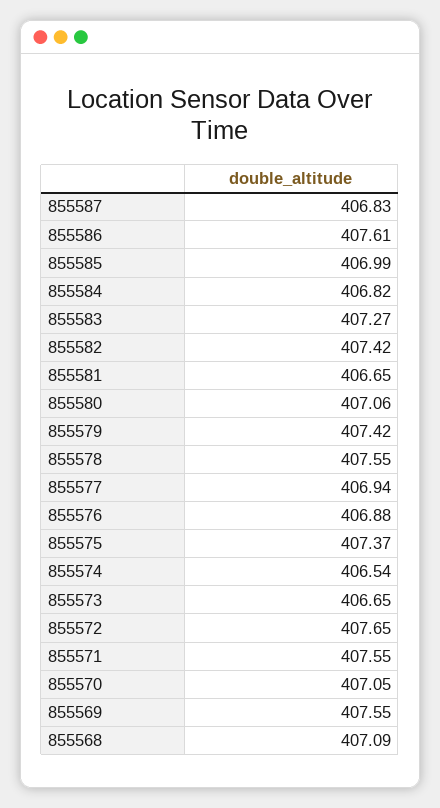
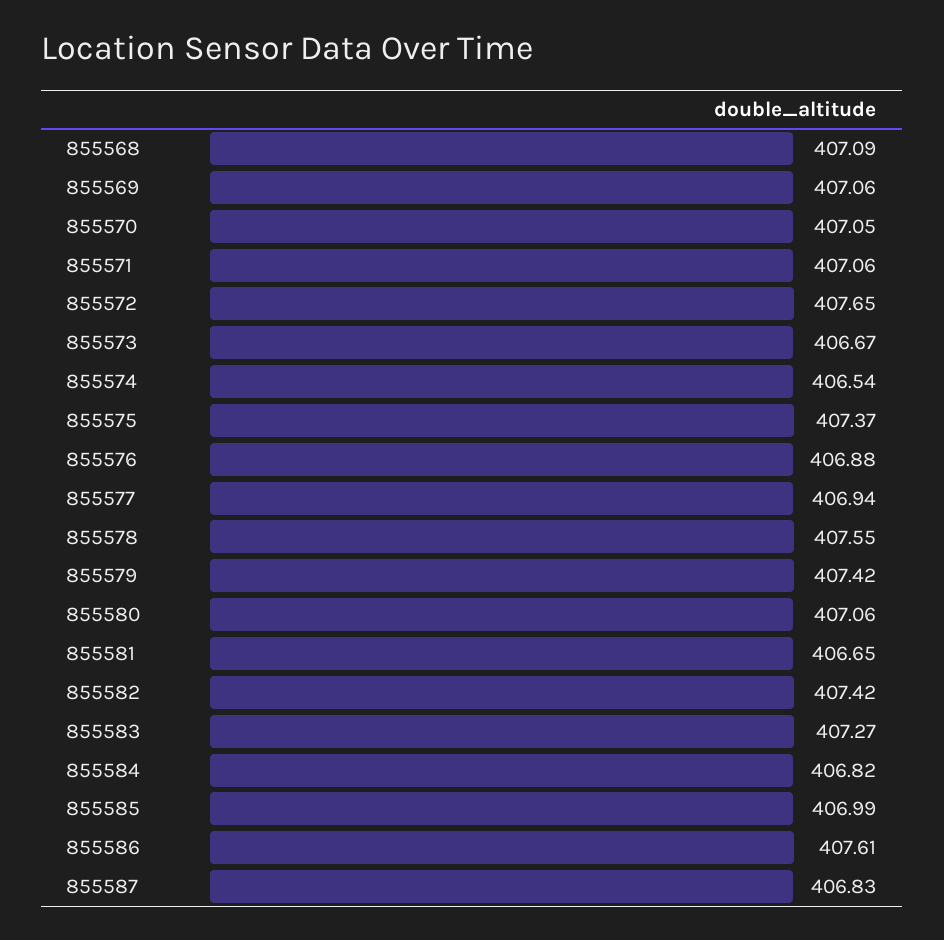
  {
    "855587": 406.83,
    "855586": 407.61,
    "855585": 406.99,
    "855584": 406.82,
    "855583": 407.27,
    "855582": 407.42,
    "855581": 406.65,
    "855580": 407.06,
    "855579": 407.42,
    "855578": 407.55,
    "855577": 406.94,
    "855576": 406.88,
    "855575": 407.37,
    "855574": 406.54,
-   "855573": 406.65,
+   "855573": 406.67,
    "855572": 407.65,
-   "855571": 407.55,
+   "855571": 407.06,
    "855570": 407.05,
-   "855569": 407.55,
+   "855569": 407.06,
    "855568": 407.09
  }

